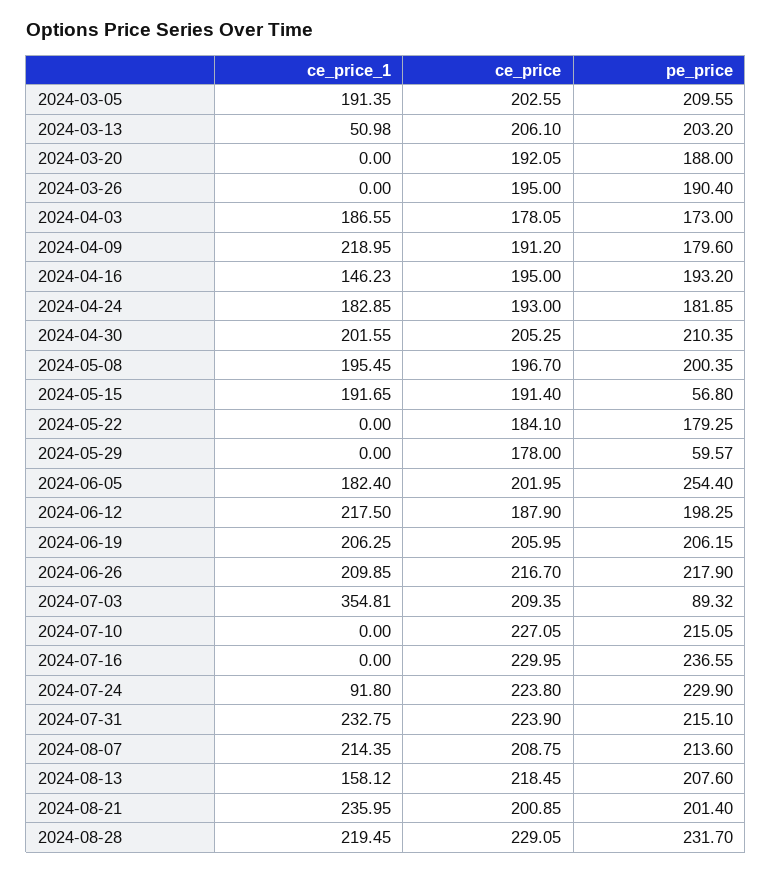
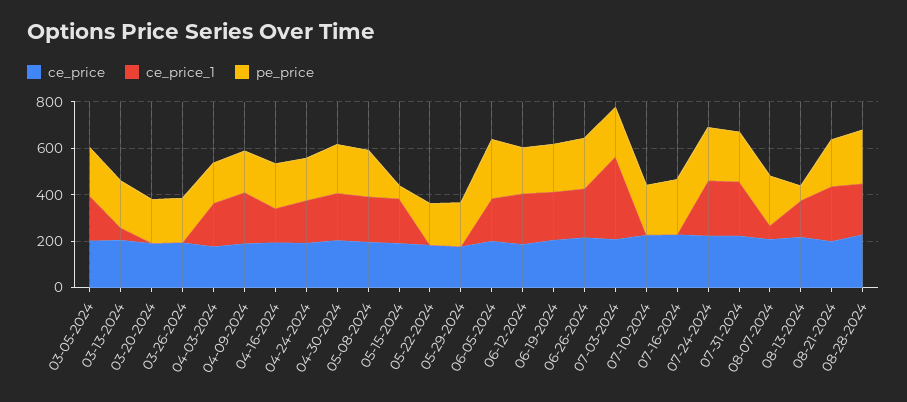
  {
    "ce_price_1": {
      "2024-03-05": 191.35,
      "2024-03-13": 50.98,
      "2024-03-20": 0,
      "2024-03-26": 0,
      "2024-04-03": 186.55,
      "2024-04-09": 218.95,
      "2024-04-16": 146.23,
      "2024-04-24": 182.85,
      "2024-04-30": 201.55,
      "2024-05-08": 195.45,
      "2024-05-15": 191.65,
      "2024-05-22": 0,
      "2024-05-29": 0,
      "2024-06-05": 182.4,
      "2024-06-12": 217.5,
      "2024-06-19": 206.25,
      "2024-06-26": 209.85,
      "2024-07-03": 354.81,
      "2024-07-10": 0,
      "2024-07-16": 0,
-     "2024-07-24": 91.8,
+     "2024-07-24": 250,
      "2024-07-31": 232.75,
-     "2024-08-07": 214.35,
+     "2024-08-07": 50,
      "2024-08-13": 158.12,
      "2024-08-21": 235.95,
      "2024-08-28": 219.45
    },
    "ce_price": {
      "2024-03-05": 202.55,
      "2024-03-13": 206.1,
      "2024-03-20": 192.05,
      "2024-03-26": 195,
      "2024-04-03": 178.05,
      "2024-04-09": 191.2,
      "2024-04-16": 195,
      "2024-04-24": 193,
      "2024-04-30": 205.25,
      "2024-05-08": 196.7,
      "2024-05-15": 191.4,
      "2024-05-22": 184.1,
      "2024-05-29": 178,
      "2024-06-05": 201.95,
      "2024-06-12": 187.9,
      "2024-06-19": 205.95,
      "2024-06-26": 216.7,
      "2024-07-03": 209.35,
      "2024-07-10": 227.05,
      "2024-07-16": 229.95,
      "2024-07-24": 223.8,
      "2024-07-31": 223.9,
      "2024-08-07": 208.75,
      "2024-08-13": 218.45,
      "2024-08-21": 200.85,
      "2024-08-28": 229.05
    },
    "pe_price": {
      "2024-03-05": 209.55,
      "2024-03-13": 203.2,
      "2024-03-20": 188,
      "2024-03-26": 190.4,
      "2024-04-03": 173,
      "2024-04-09": 179.6,
      "2024-04-16": 193.2,
      "2024-04-24": 181.85,
      "2024-04-30": 210.35,
      "2024-05-08": 200.35,
      "2024-05-15": 56.8,
      "2024-05-22": 179.25,
-     "2024-05-29": 59.57,
+     "2024-05-29": 200,
      "2024-06-05": 254.4,
      "2024-06-12": 198.25,
      "2024-06-19": 206.15,
      "2024-06-26": 217.9,
-     "2024-07-03": 89.32,
+     "2024-07-03": 200,
      "2024-07-10": 215.05,
      "2024-07-16": 236.55,
      "2024-07-24": 229.9,
      "2024-07-31": 215.1,
      "2024-08-07": 213.6,
-     "2024-08-13": 207.6,
+     "2024-08-13": 50,
      "2024-08-21": 201.4,
      "2024-08-28": 231.7
    }
  }

